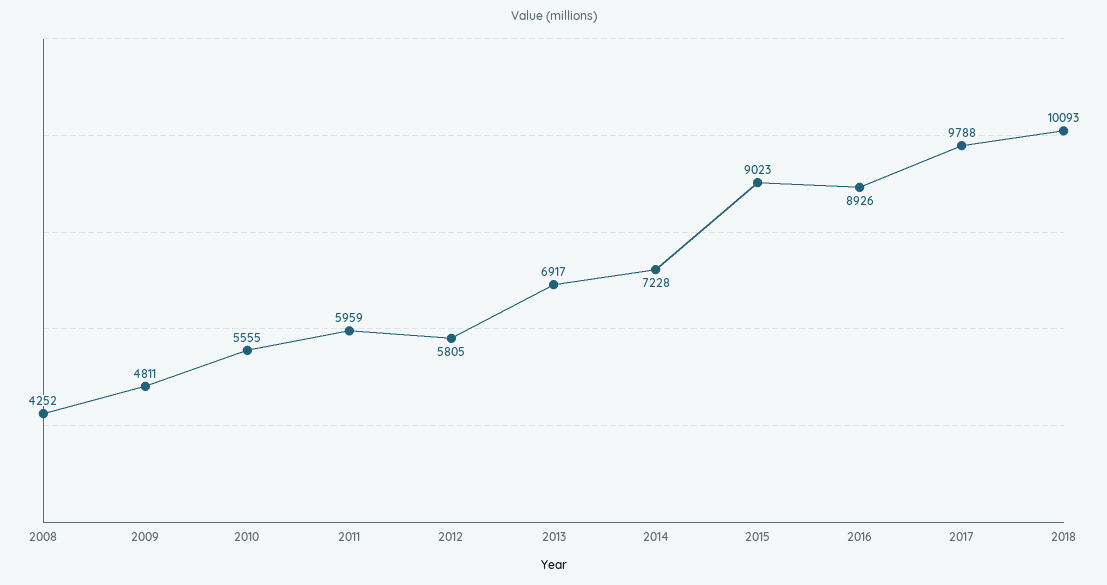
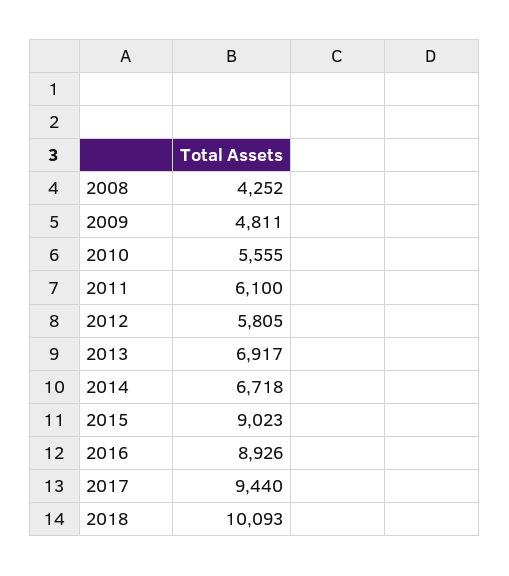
  {
    "2008": 4252,
    "2009": 4811,
    "2010": 5555,
-   "2011": 5959,
+   "2011": 6100,
    "2012": 5805,
    "2013": 6917,
-   "2014": 7228,
+   "2014": 6718,
    "2015": 9023,
    "2016": 8926,
-   "2017": 9788,
+   "2017": 9440,
    "2018": 10093
  }

